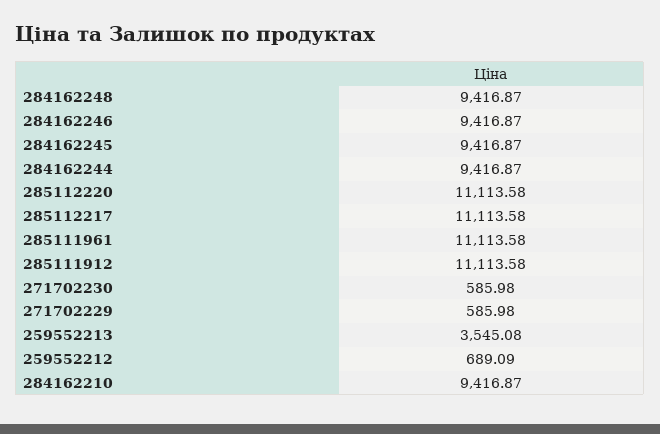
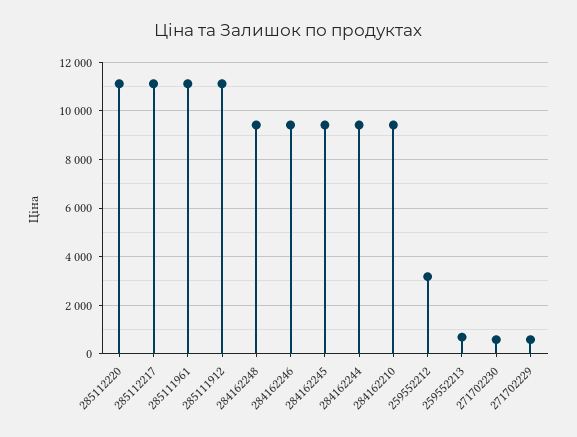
  {
    "284162248": 9416.87,
    "284162246": 9416.87,
    "284162245": 9416.87,
    "284162244": 9416.87,
    "285112220": 11113.58,
    "285112217": 11113.58,
    "285111961": 11113.58,
    "285111912": 11113.58,
    "271702230": 585.98,
    "271702229": 585.98,
-   "259552213": 3545.08,
+   "259552213": 750,
-   "259552212": 689.09,
+   "259552212": 3250,
    "284162210": 9416.87
  }

